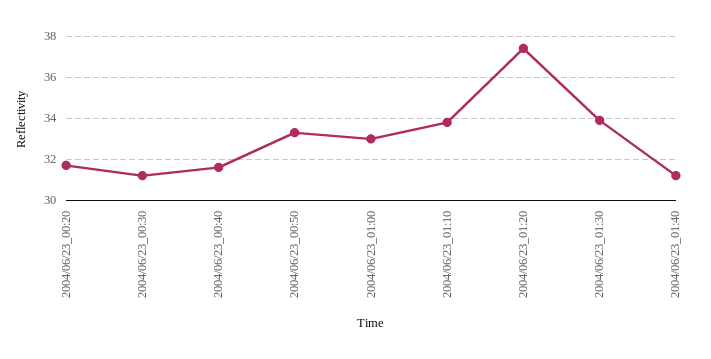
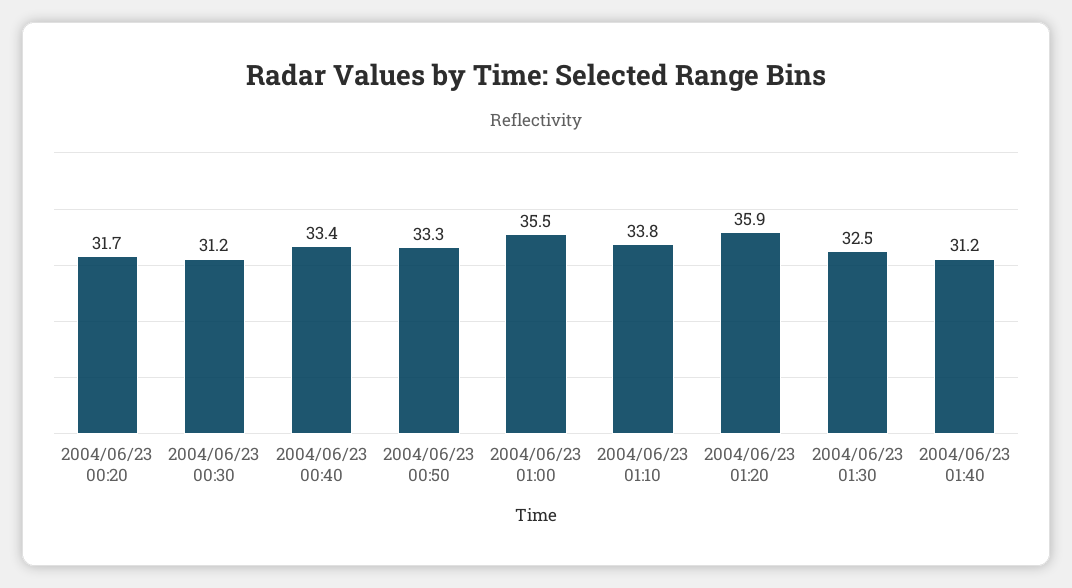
  {
    "2004/06/23_00:20": 31.7,
    "2004/06/23_00:30": 31.2,
-   "2004/06/23_00:40": 31.5,
+   "2004/06/23_00:40": 33.4,
    "2004/06/23_00:50": 33.3,
-   "2004/06/23_01:00": 33,
+   "2004/06/23_01:00": 35.5,
    "2004/06/23_01:10": 33.8,
-   "2004/06/23_01:20": 37.5,
+   "2004/06/23_01:20": 35.9,
-   "2004/06/23_01:30": 34,
+   "2004/06/23_01:30": 32.5,
    "2004/06/23_01:40": 31.2
  }

